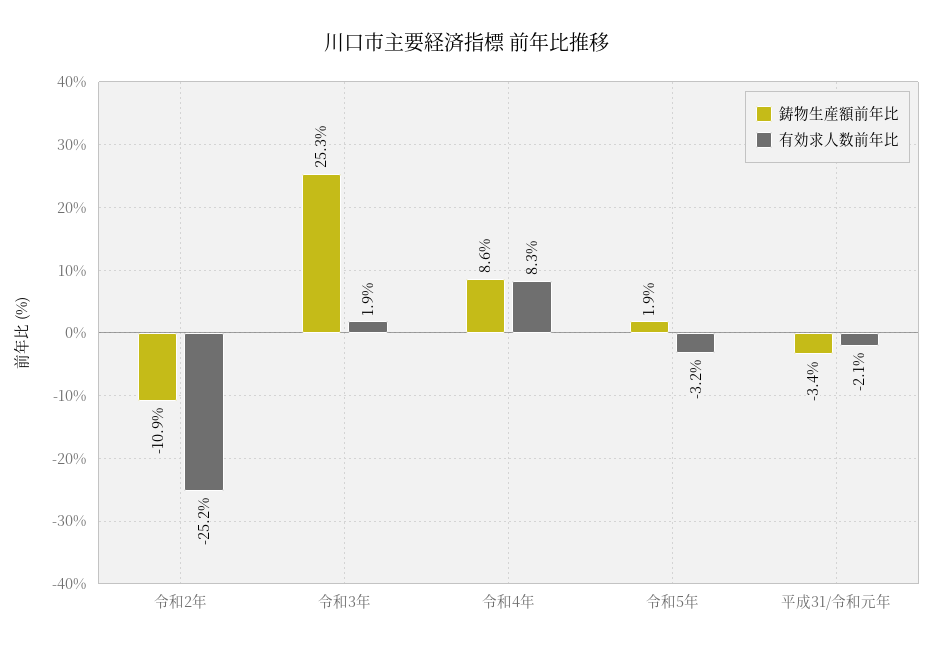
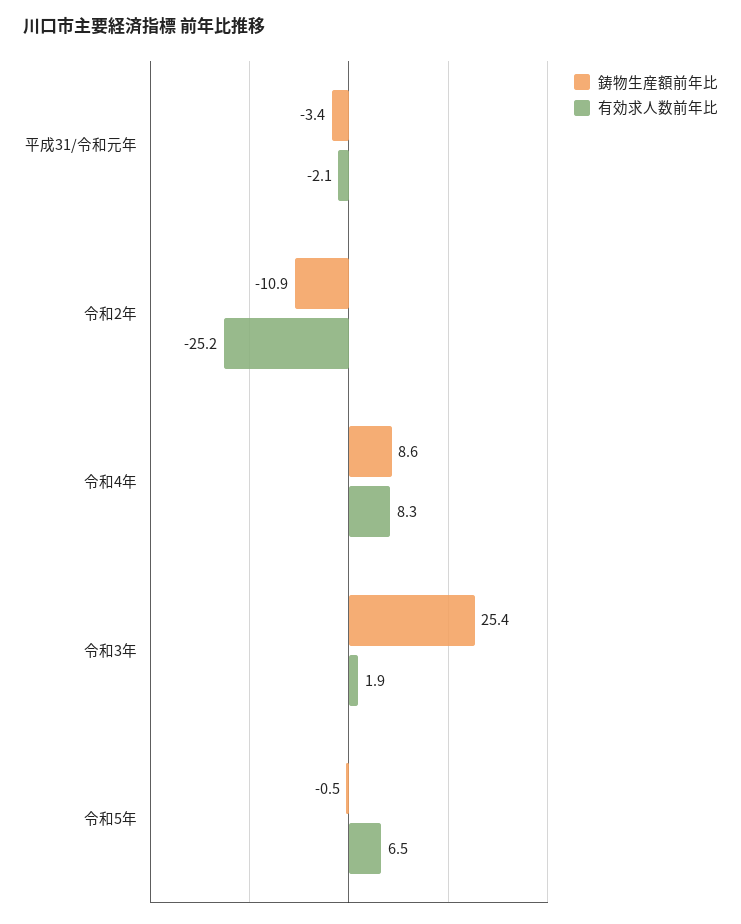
  {
    "鋳物生産額前年比": {
      "令和2年": -10.9,
-     "令和3年": 25.3,
+     "令和3年": 25.4,
      "令和4年": 8.6,
-     "令和5年": 1.9,
+     "令和5年": -0.5,
      "平成31/令和元年": -3.4
    },
    "有効求人数前年比": {
      "令和2年": -25.2,
      "令和3年": 1.9,
      "令和4年": 8.3,
-     "令和5年": -3.2,
+     "令和5年": 6.5,
      "平成31/令和元年": -2.1
    }
  }

